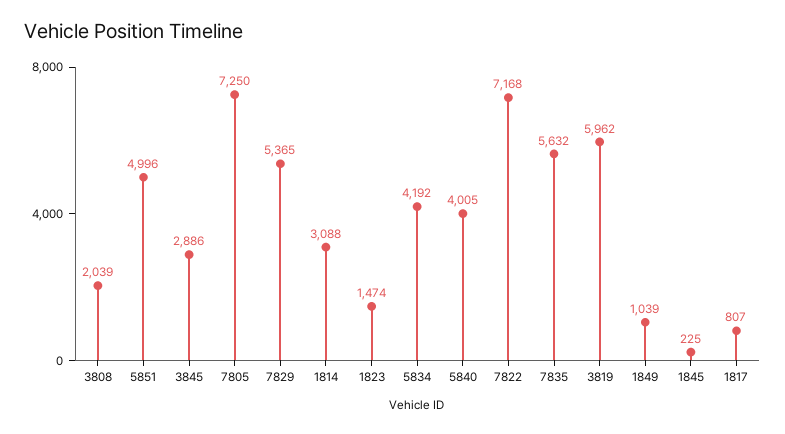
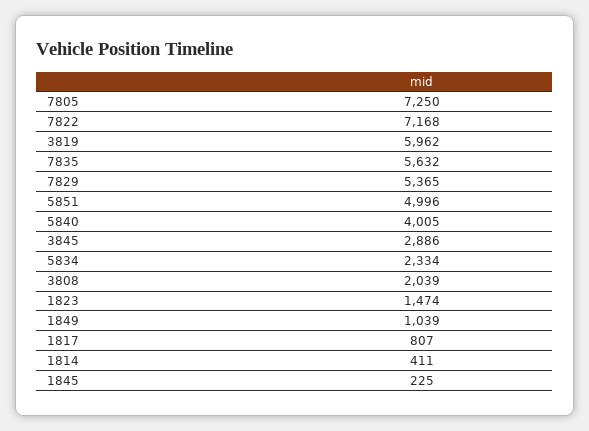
  {
    "3808": 2039,
    "5851": 4996,
    "3845": 2886,
    "7805": 7250,
    "7829": 5365,
-   "1814": 3088,
+   "1814": 411,
    "1823": 1474,
-   "5834": 4192,
+   "5834": 2334,
    "5840": 4005,
    "7822": 7168,
    "7835": 5632,
    "3819": 5962,
    "1849": 1039,
    "1845": 225,
    "1817": 807
  }

